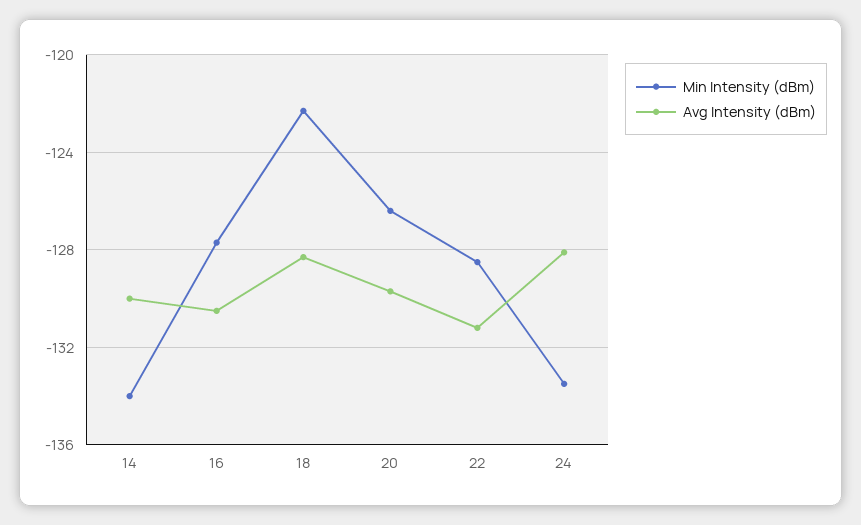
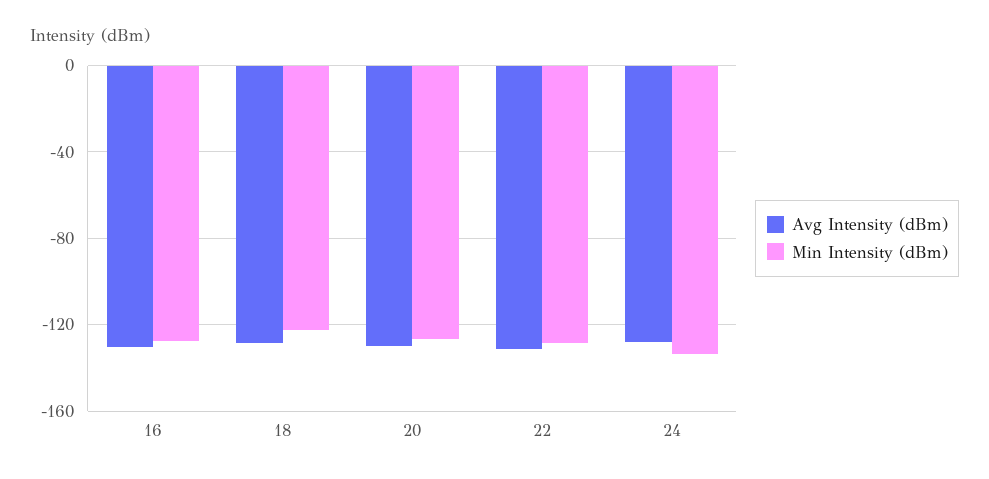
  {
    "Min Intensity (dBm)": {
-     "14": -134,
      "16": -127.5,
      "18": -122.5,
      "20": -126.5,
      "22": -128.5,
      "24": -133.5
    },
    "Avg Intensity (dBm)": {
-     "14": -130,
      "16": -130.5,
      "18": -128.5,
      "20": -129.5,
      "22": -131,
      "24": -128
    }
  }

